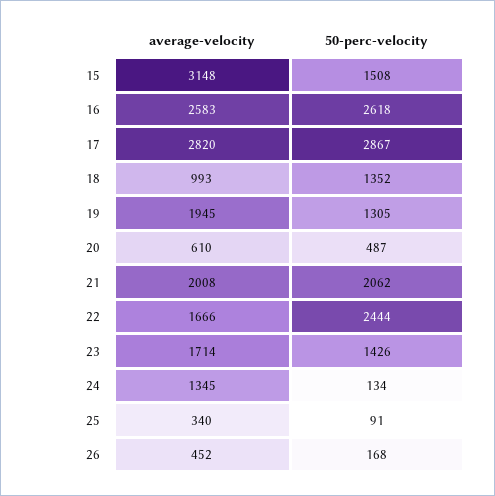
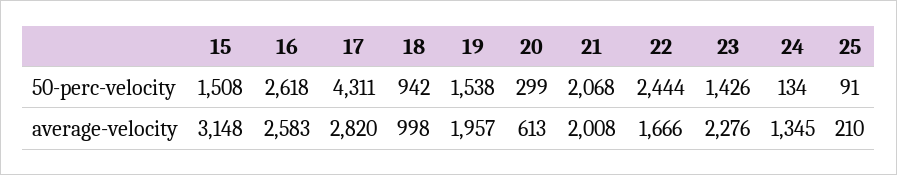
  {
    "average-velocity": {
      "15": 3148,
      "16": 2583,
      "17": 2820,
-     "18": 993,
+     "18": 998,
-     "19": 1945,
+     "19": 1957,
-     "20": 610,
+     "20": 613,
      "21": 2008,
      "22": 1666,
-     "23": 1714,
+     "23": 2276,
      "24": 1345,
-     "25": 340,
+     "25": 210
-     "26": 452
    },
    "50-perc-velocity": {
      "15": 1508,
      "16": 2618,
-     "17": 2867,
+     "17": 4311,
-     "18": 1352,
+     "18": 942,
-     "19": 1305,
+     "19": 1538,
-     "20": 487,
+     "20": 299,
-     "21": 2062,
+     "21": 2068,
      "22": 2444,
      "23": 1426,
      "24": 134,
-     "25": 91,
+     "25": 91
-     "26": 168
    }
  }

